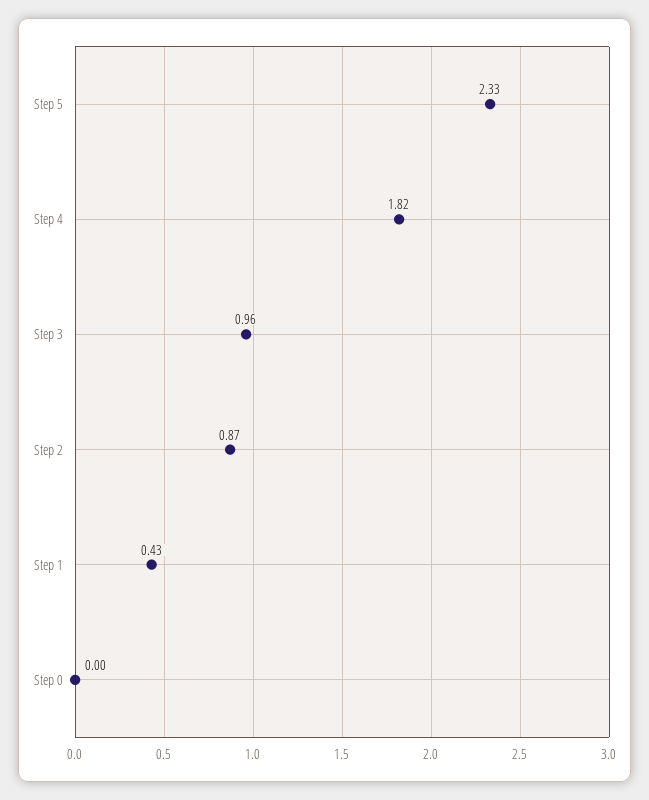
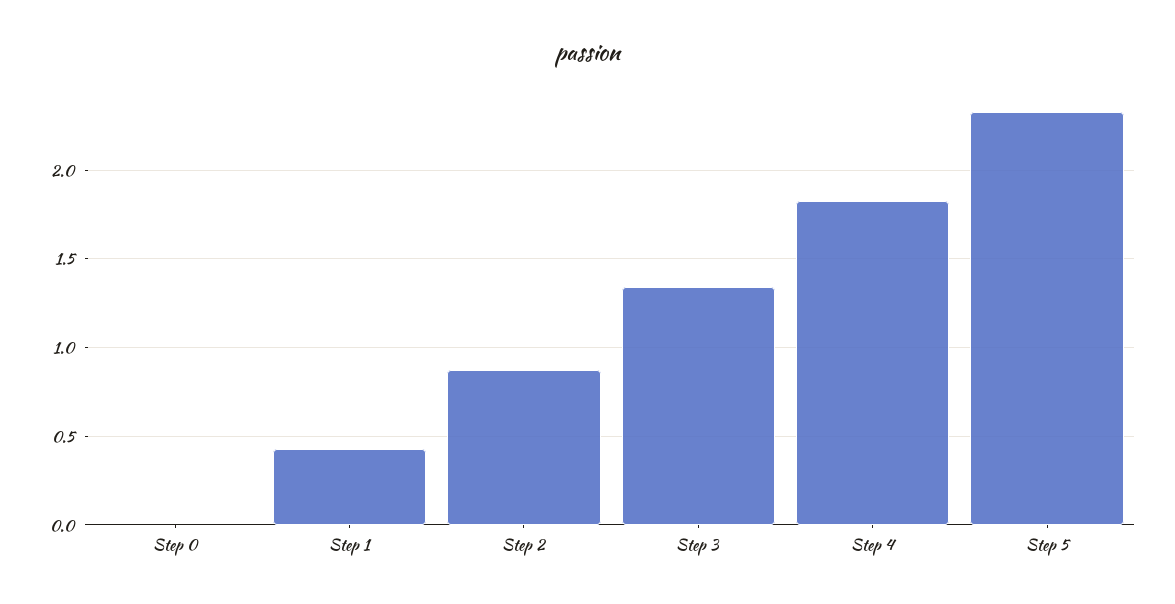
  {
    "Step 5": 2.33,
    "Step 4": 1.82,
-   "Step 3": 0.96,
+   "Step 3": 1.35,
    "Step 2": 0.87,
    "Step 1": 0.43,
    "Step 0": 0
  }

